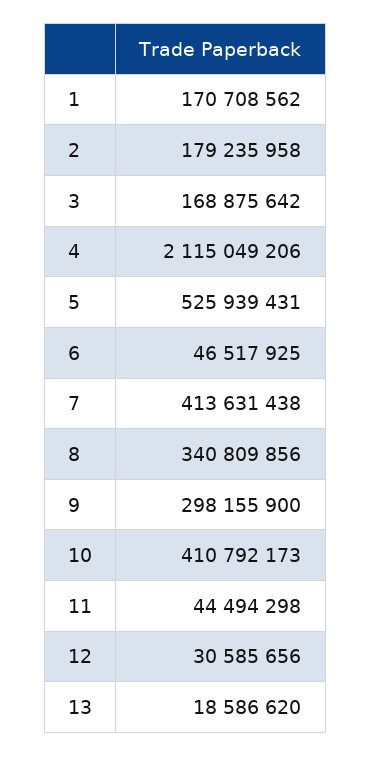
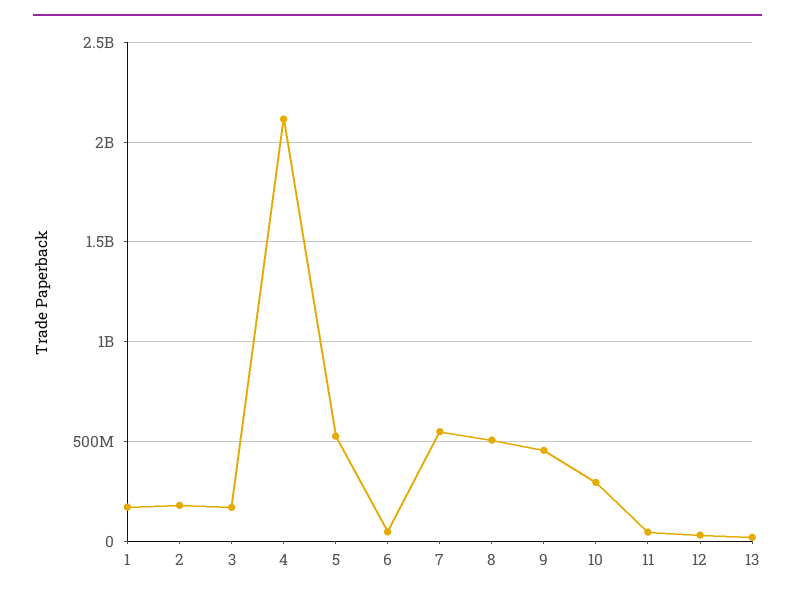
  {
    "1": 170708562,
    "2": 179235958,
    "3": 168875642,
    "4": 2115049206,
    "5": 525939431,
    "6": 46517925,
-   "7": 413631438,
+   "7": 550000000,
-   "8": 340809856,
+   "8": 500000000,
-   "9": 298155900,
+   "9": 450000000,
-   "10": 410792173,
+   "10": 300000000,
    "11": 44494298,
    "12": 30585656,
    "13": 18586620
  }

